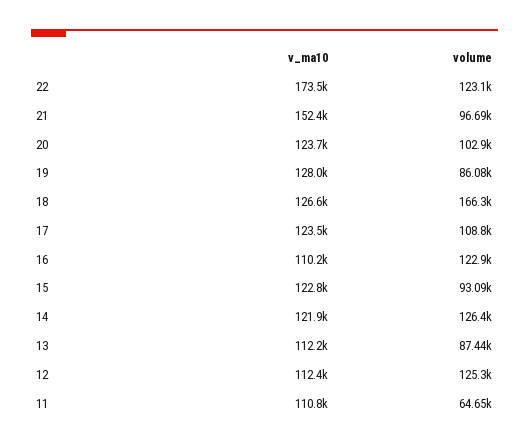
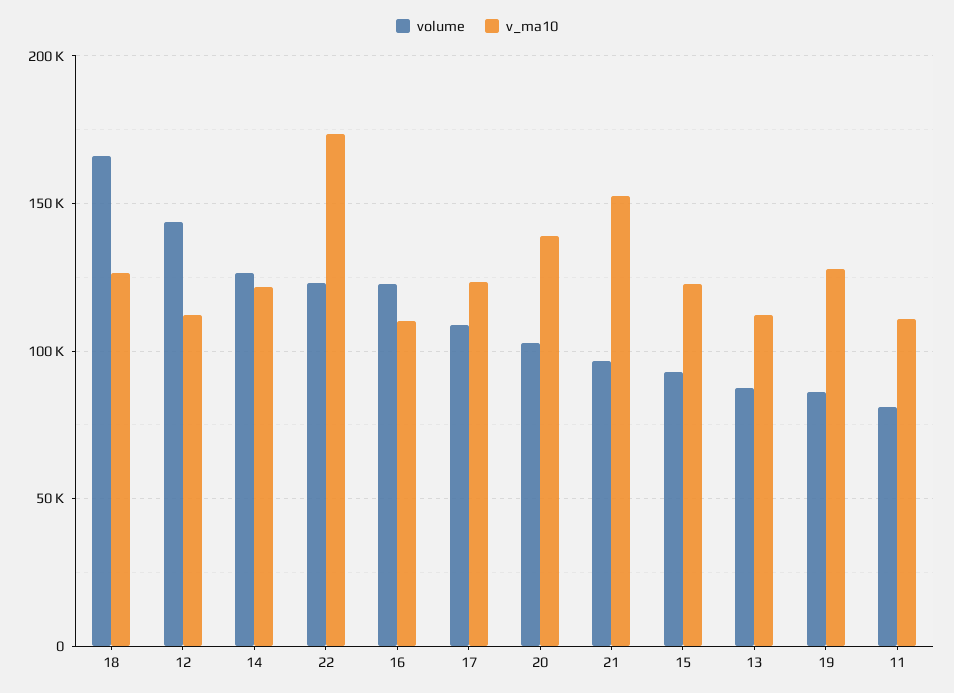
  {
    "v_ma10": {
      "22": 173500,
      "21": 152400,
-     "20": 123700,
+     "20": 140000,
      "19": 128000,
      "18": 126600,
      "17": 123500,
      "16": 110200,
      "15": 122800,
      "14": 121900,
      "13": 112200,
      "12": 112400,
      "11": 110800
    },
    "volume": {
      "22": 123100,
      "21": 96690,
      "20": 102900,
      "19": 86080,
      "18": 166300,
      "17": 108800,
      "16": 122900,
      "15": 93090,
      "14": 126400,
      "13": 87440,
-     "12": 125300,
+     "12": 145000,
-     "11": 64650
+     "11": 80000
    }
  }

